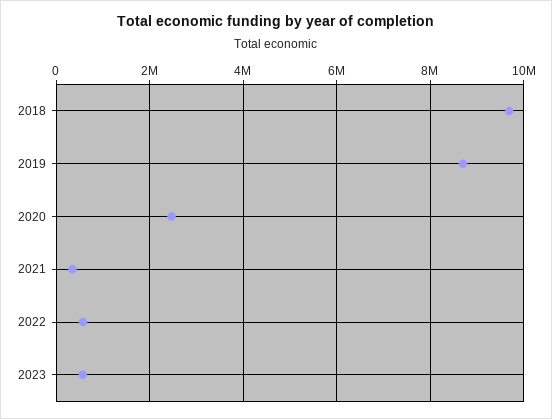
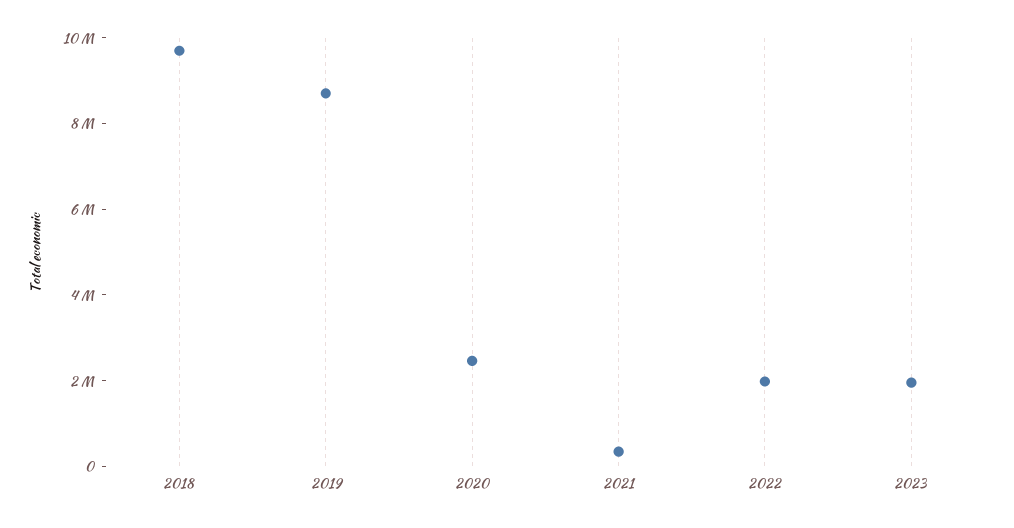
  {
    "2018": 9600000,
    "2019": 8800000,
    "2020": 2400000,
    "2021": 400000,
-   "2022": 600000,
+   "2022": 2000000,
-   "2023": 600000
+   "2023": 2000000
  }

